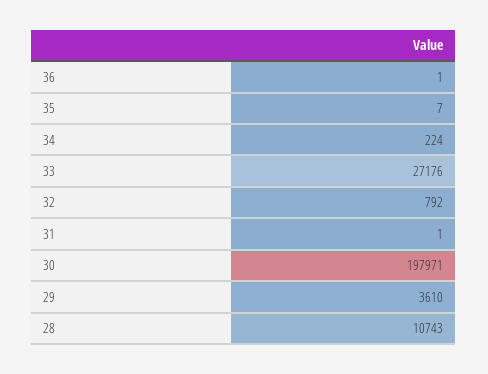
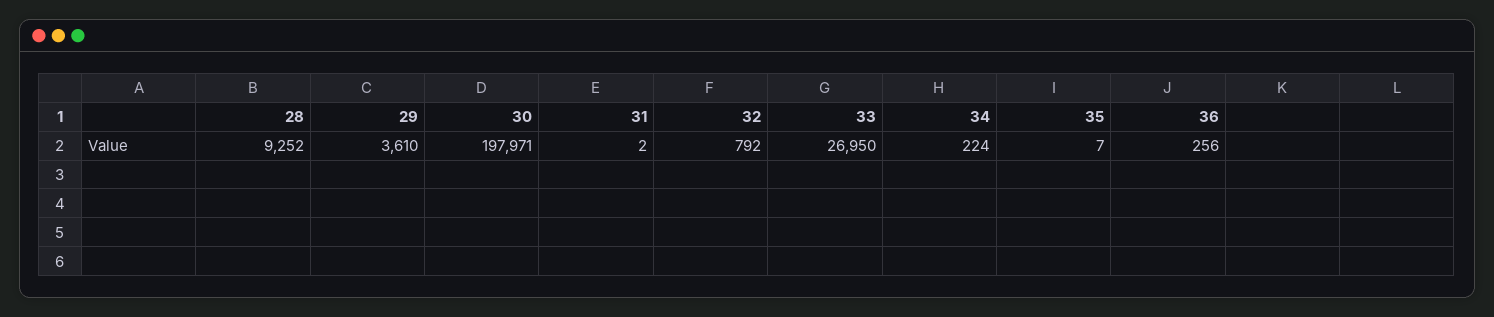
  {
-   "36": 1,
+   "36": 256,
    "35": 7,
    "34": 224,
-   "33": 27176,
+   "33": 26950,
    "32": 792,
-   "31": 1,
+   "31": 2,
    "30": 197971,
    "29": 3610,
-   "28": 10743
+   "28": 9252
  }

